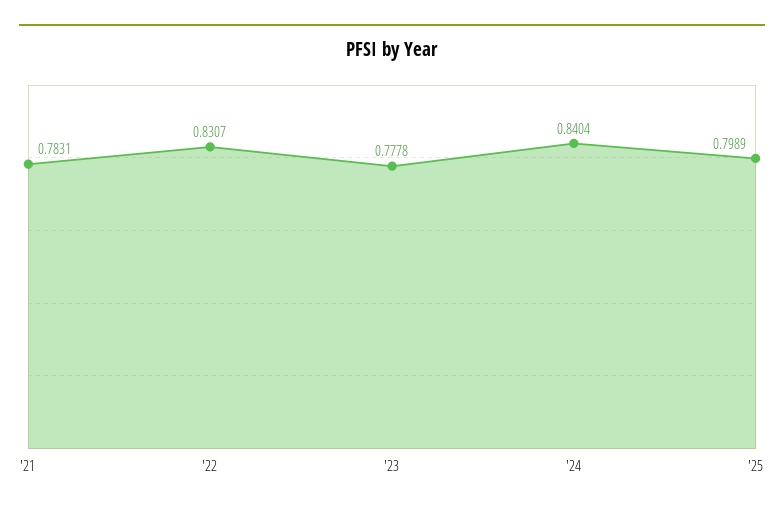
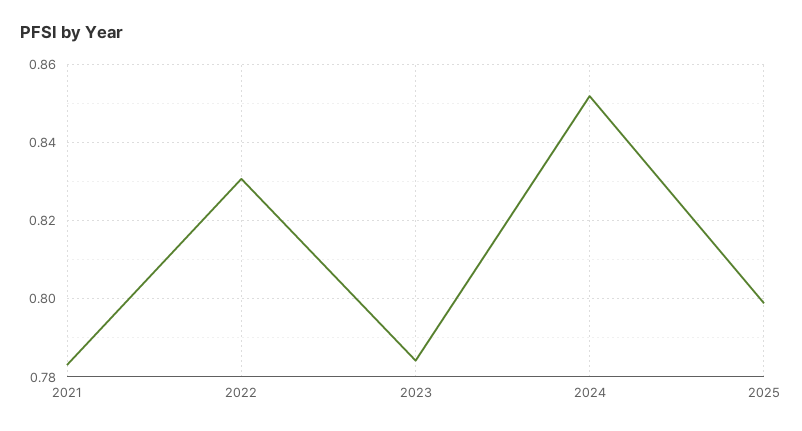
  {
    "'21": 0.7831,
    "'22": 0.8307,
-   "'23": 0.7778,
+   "'23": 0.784,
-   "'24": 0.8404,
+   "'24": 0.852,
    "'25": 0.7989
  }

